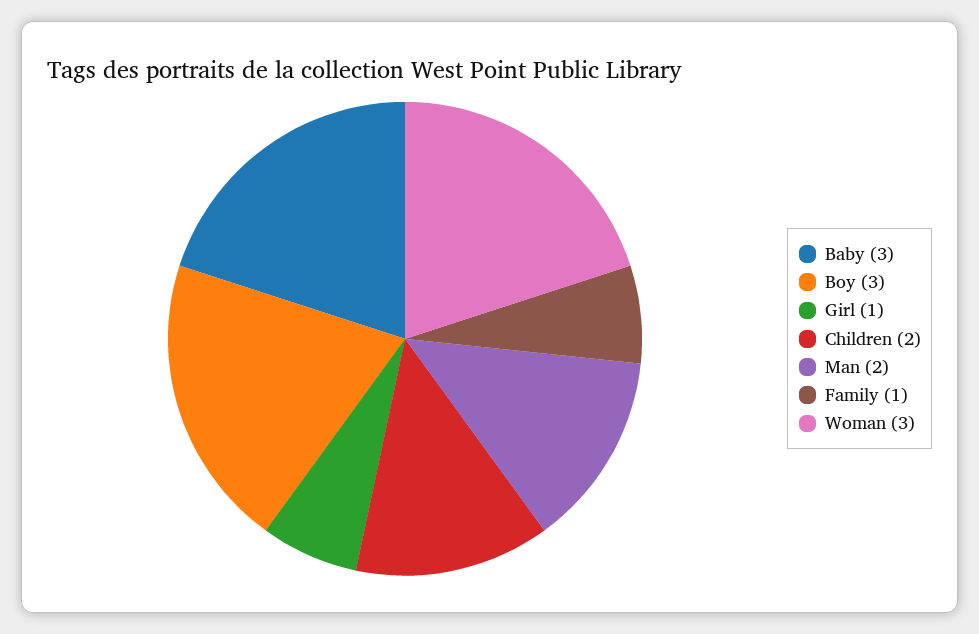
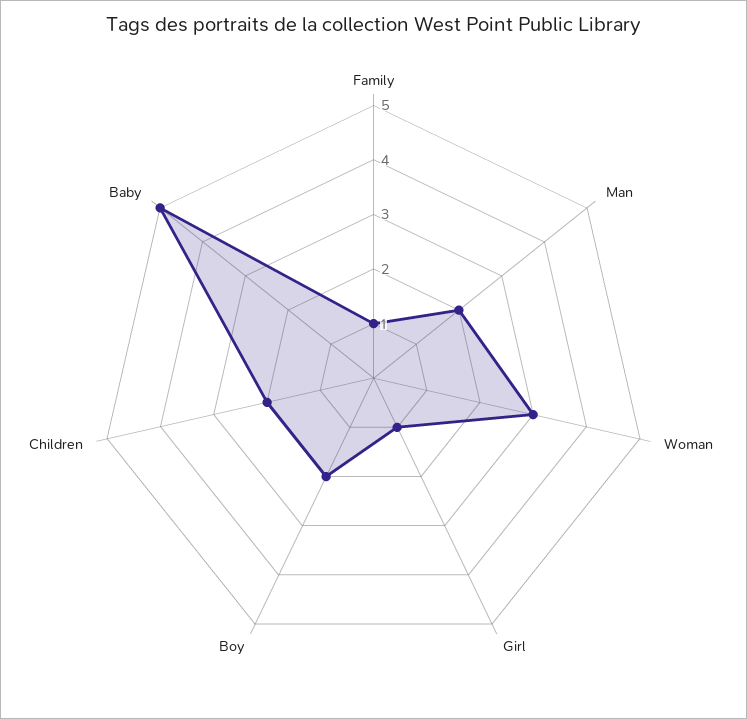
  {
-   "Baby": 3,
+   "Baby": 5,
-   "Boy": 3,
+   "Boy": 2,
    "Girl": 1,
    "Children": 2,
    "Man": 2,
    "Family": 1,
    "Woman": 3
  }

